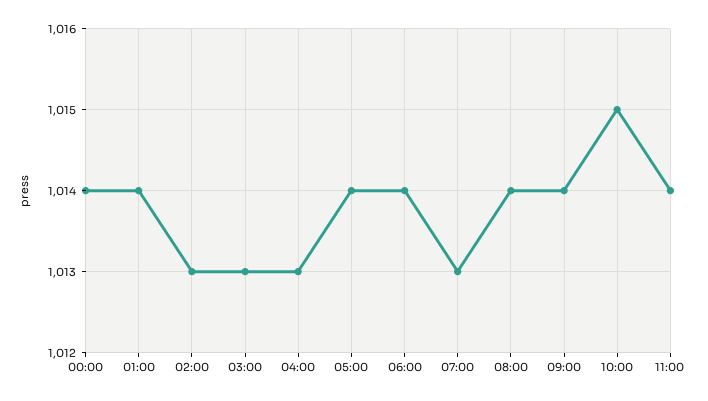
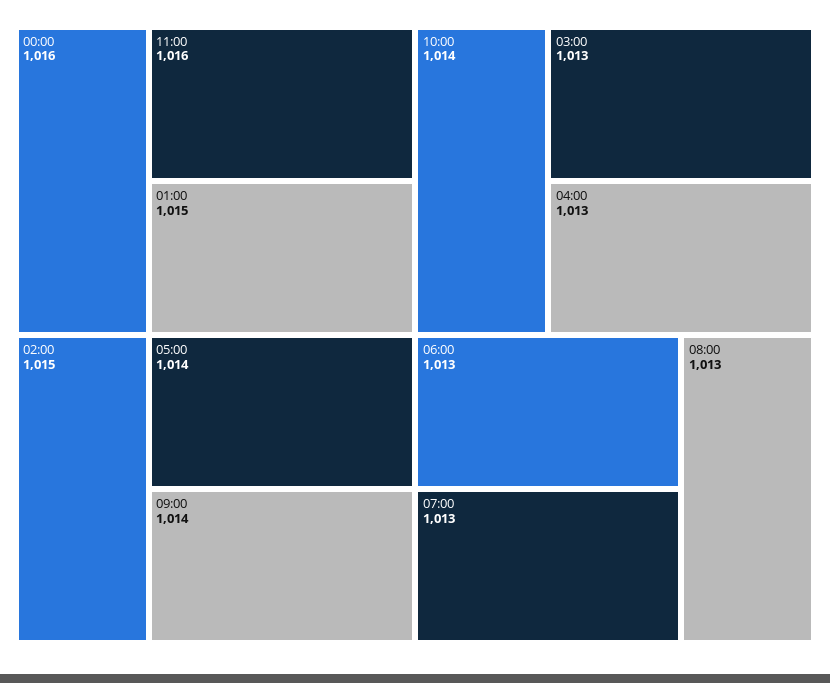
  {
-   "00:00": 1014,
+   "00:00": 1016,
-   "01:00": 1014,
+   "01:00": 1015,
-   "02:00": 1013,
+   "02:00": 1015,
    "03:00": 1013,
    "04:00": 1013,
    "05:00": 1014,
-   "06:00": 1014,
+   "06:00": 1013,
    "07:00": 1013,
-   "08:00": 1014,
+   "08:00": 1013,
    "09:00": 1014,
-   "10:00": 1015,
+   "10:00": 1014,
-   "11:00": 1014
+   "11:00": 1016
  }

